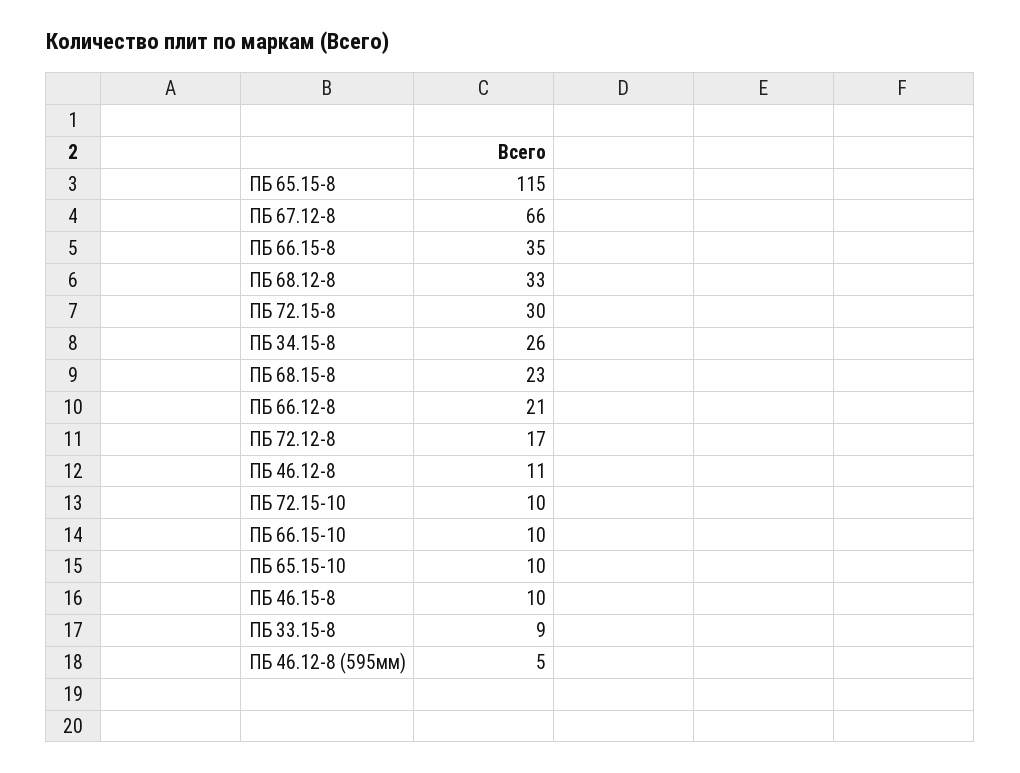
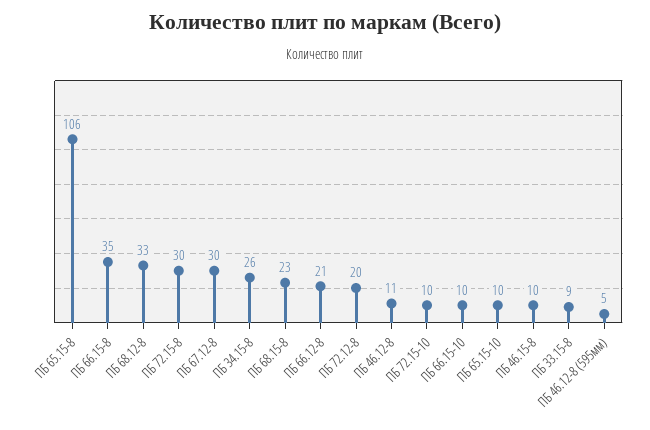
  {
-   "ПБ 65.15-8": 115,
+   "ПБ 65.15-8": 106,
-   "ПБ 67.12-8": 66,
+   "ПБ 67.12-8": 30,
    "ПБ 66.15-8": 35,
    "ПБ 68.12-8": 33,
    "ПБ 72.15-8": 30,
    "ПБ 34.15-8": 26,
    "ПБ 68.15-8": 23,
    "ПБ 66.12-8": 21,
-   "ПБ 72.12-8": 17,
+   "ПБ 72.12-8": 20,
    "ПБ 46.12-8": 11,
    "ПБ 72.15-10": 10,
    "ПБ 66.15-10": 10,
    "ПБ 65.15-10": 10,
    "ПБ 46.15-8": 10,
    "ПБ 33.15-8": 9,
    "ПБ 46.12-8 (595мм)": 5
  }

